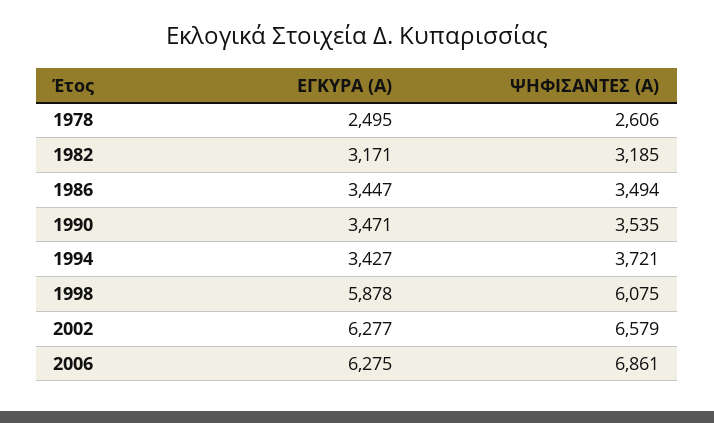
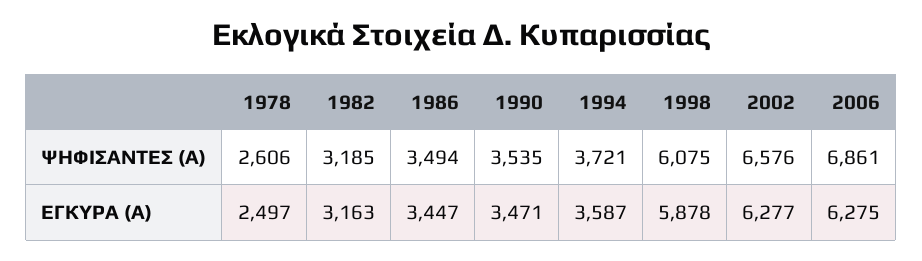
  {
    "ΕΓΚΥΡΑ (Α)": {
-     "1978": 2495,
+     "1978": 2497,
-     "1982": 3171,
+     "1982": 3163,
      "1986": 3447,
      "1990": 3471,
-     "1994": 3427,
+     "1994": 3587,
      "1998": 5878,
      "2002": 6277,
      "2006": 6275
    },
    "ΨΗΦΙΣΑΝΤΕΣ (Α)": {
      "1978": 2606,
      "1982": 3185,
      "1986": 3494,
      "1990": 3535,
      "1994": 3721,
      "1998": 6075,
-     "2002": 6579,
+     "2002": 6576,
      "2006": 6861
    }
  }

